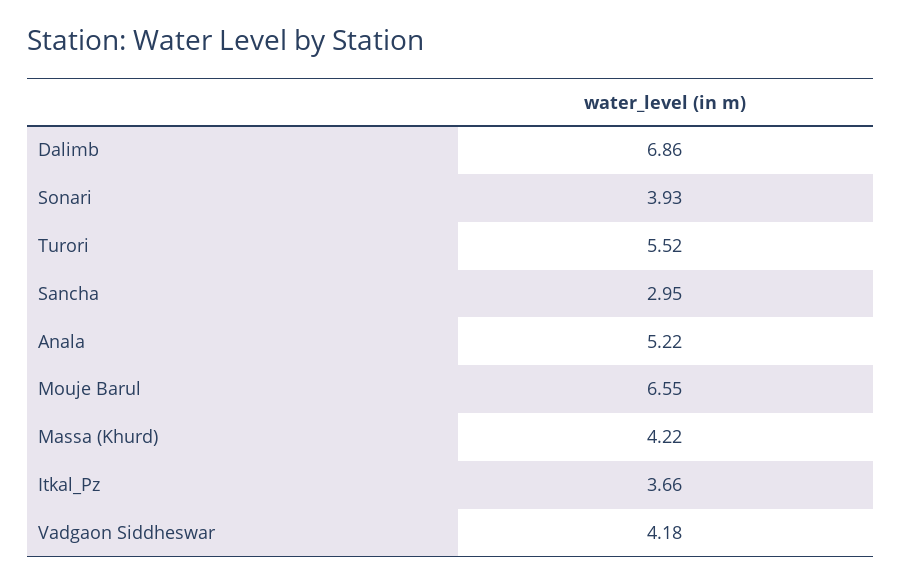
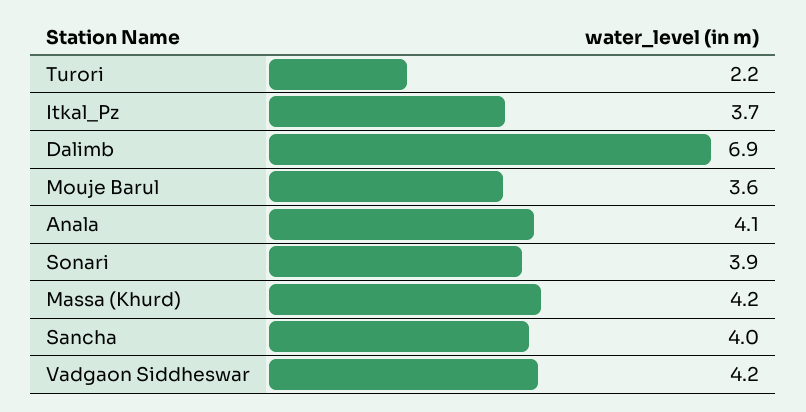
  {
    "Dalimb": 6.86,
    "Sonari": 3.93,
-   "Turori": 5.52,
+   "Turori": 2.2,
-   "Sancha": 2.95,
+   "Sancha": 4,
-   "Anala": 5.22,
+   "Anala": 4.1,
-   "Mouje Barul": 6.55,
+   "Mouje Barul": 3.6,
    "Massa (Khurd)": 4.22,
    "Itkal_Pz": 3.66,
    "Vadgaon Siddheswar": 4.18
  }

